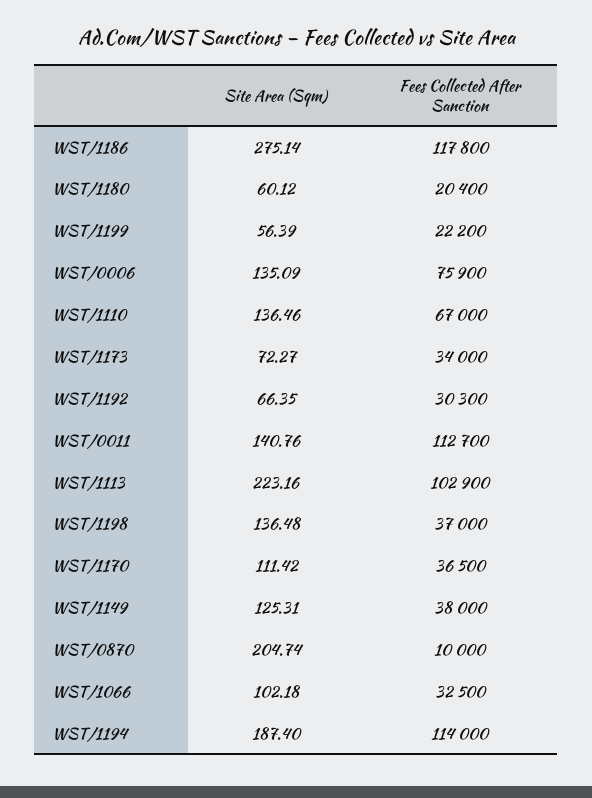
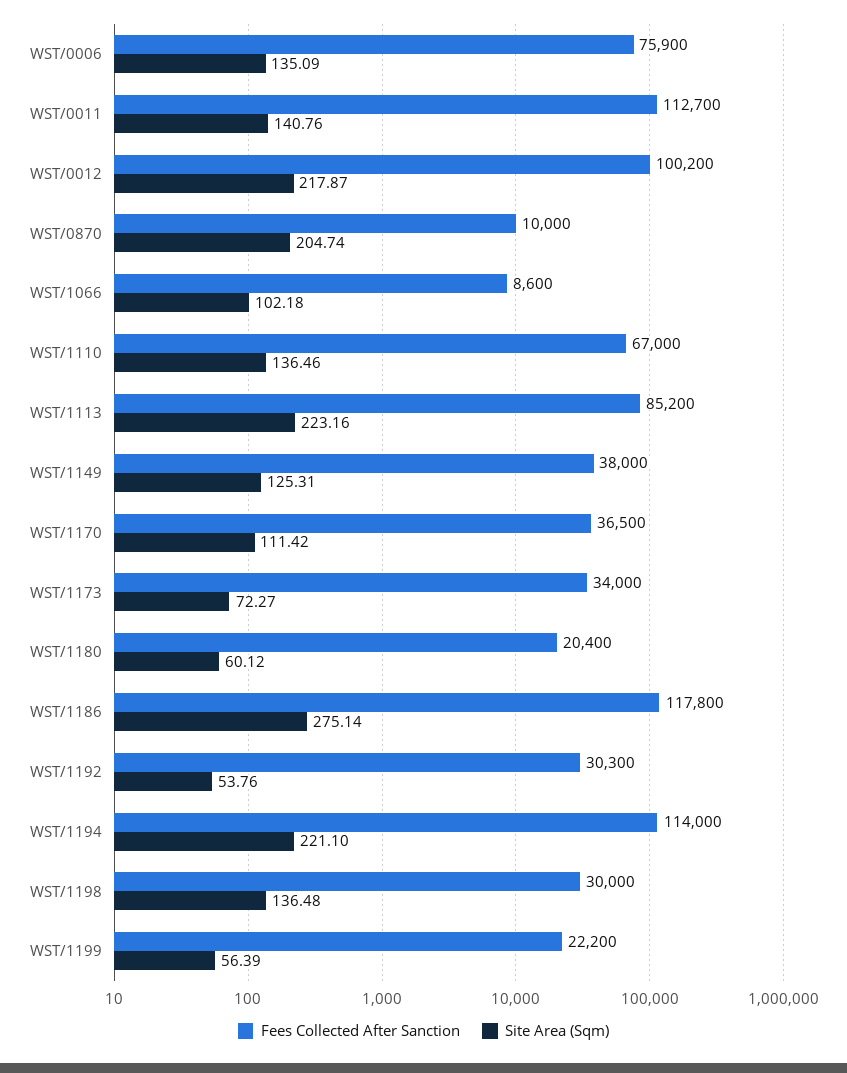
  {
    "Site Area (Sqm)": {
      "WST/1186": 275.14,
      "WST/1180": 60.12,
      "WST/1199": 56.39,
      "WST/0006": 135.09,
      "WST/1110": 136.46,
      "WST/1173": 72.27,
-     "WST/1192": 66.35,
+     "WST/1192": 53.76,
      "WST/0011": 140.76,
      "WST/1113": 223.16,
      "WST/1198": 136.48,
      "WST/1170": 111.42,
      "WST/1149": 125.31,
      "WST/0870": 204.74,
      "WST/1066": 102.18,
-     "WST/1194": 187.4
+     "WST/1194": 221.1,
+     "WST/0012": 217.87
    },
    "Fees Collected After Sanction": {
      "WST/1186": 117800,
      "WST/1180": 20400,
      "WST/1199": 22200,
      "WST/0006": 75900,
      "WST/1110": 67000,
      "WST/1173": 34000,
      "WST/1192": 30300,
      "WST/0011": 112700,
-     "WST/1113": 102900,
+     "WST/1113": 85200,
-     "WST/1198": 37000,
+     "WST/1198": 30000,
      "WST/1170": 36500,
      "WST/1149": 38000,
      "WST/0870": 10000,
-     "WST/1066": 32500,
+     "WST/1066": 8600,
-     "WST/1194": 114000
+     "WST/1194": 114000,
+     "WST/0012": 100200
    }
  }

